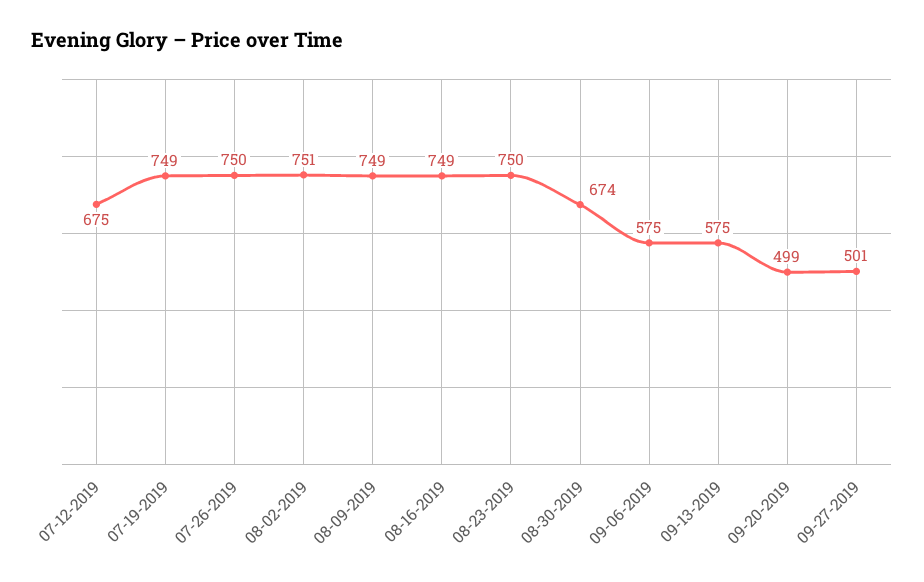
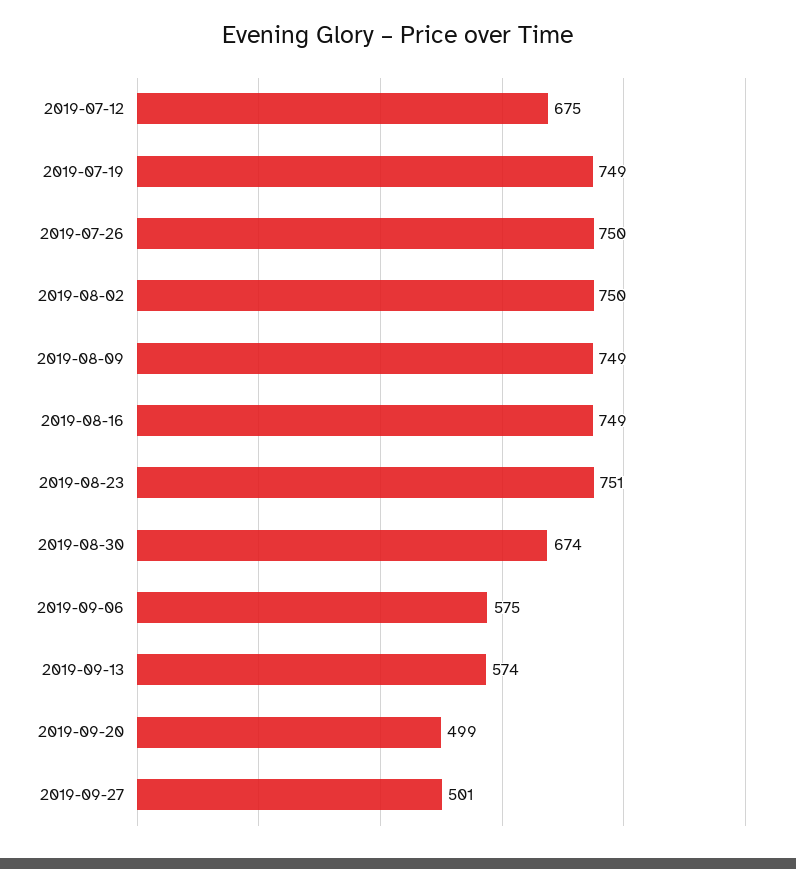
  {
    "07-12-2019": 675,
    "07-19-2019": 749,
    "07-26-2019": 750,
-   "08-02-2019": 751,
+   "08-02-2019": 750,
    "08-09-2019": 749,
    "08-16-2019": 749,
-   "08-23-2019": 750,
+   "08-23-2019": 751,
    "08-30-2019": 674,
    "09-06-2019": 575,
-   "09-13-2019": 575,
+   "09-13-2019": 574,
    "09-20-2019": 499,
    "09-27-2019": 501
  }

